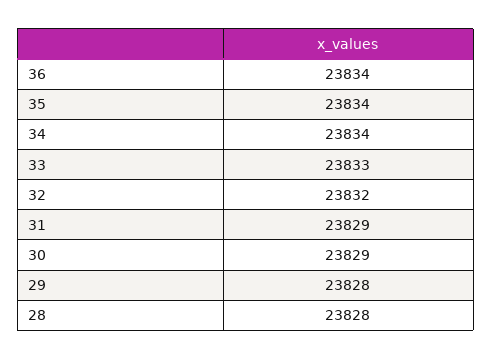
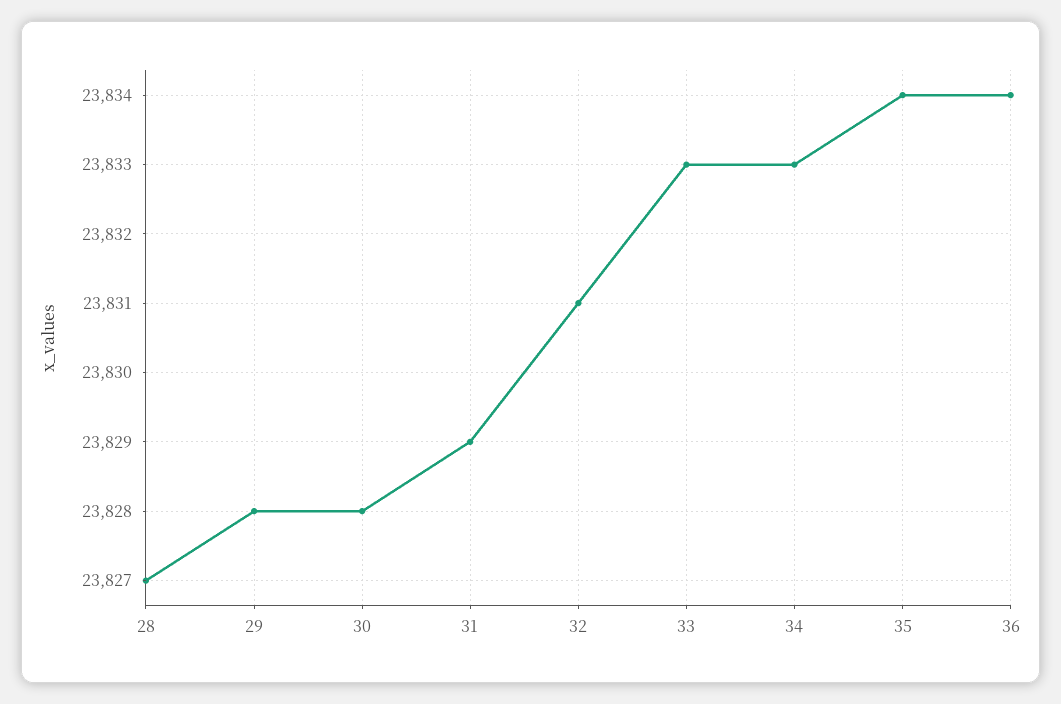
  {
    "36": 23834,
    "35": 23834,
-   "34": 23834,
+   "34": 23833,
    "33": 23833,
-   "32": 23832,
+   "32": 23831,
    "31": 23829,
-   "30": 23829,
+   "30": 23828,
    "29": 23828,
-   "28": 23828
+   "28": 23827
  }

